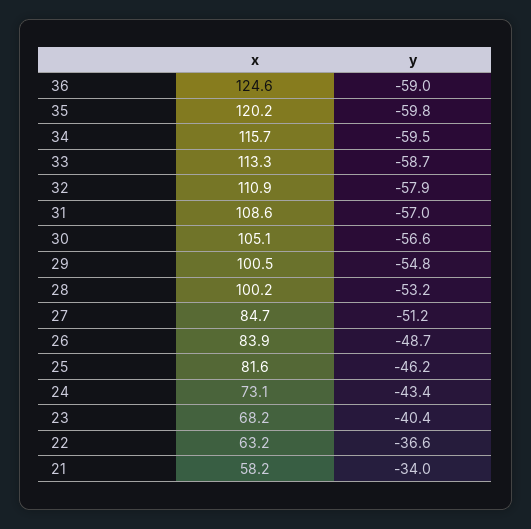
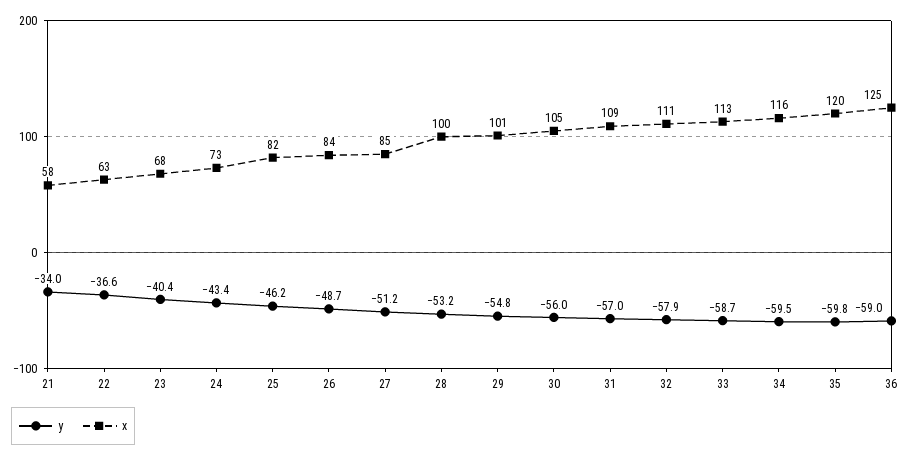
  {
    "x": {
      "36": 124.6,
      "35": 120.2,
      "34": 115.7,
      "33": 113.3,
      "32": 110.9,
      "31": 108.6,
      "30": 105.1,
      "29": 100.5,
      "28": 100.2,
      "27": 84.7,
      "26": 83.9,
      "25": 81.6,
      "24": 73.1,
      "23": 68.2,
      "22": 63.2,
      "21": 58.2
    },
    "y": {
      "36": -59,
      "35": -59.8,
      "34": -59.5,
      "33": -58.7,
      "32": -57.9,
      "31": -57,
-     "30": -56.6,
+     "30": -56,
      "29": -54.8,
      "28": -53.2,
      "27": -51.2,
      "26": -48.7,
      "25": -46.2,
      "24": -43.4,
      "23": -40.4,
      "22": -36.6,
      "21": -34
    }
  }

